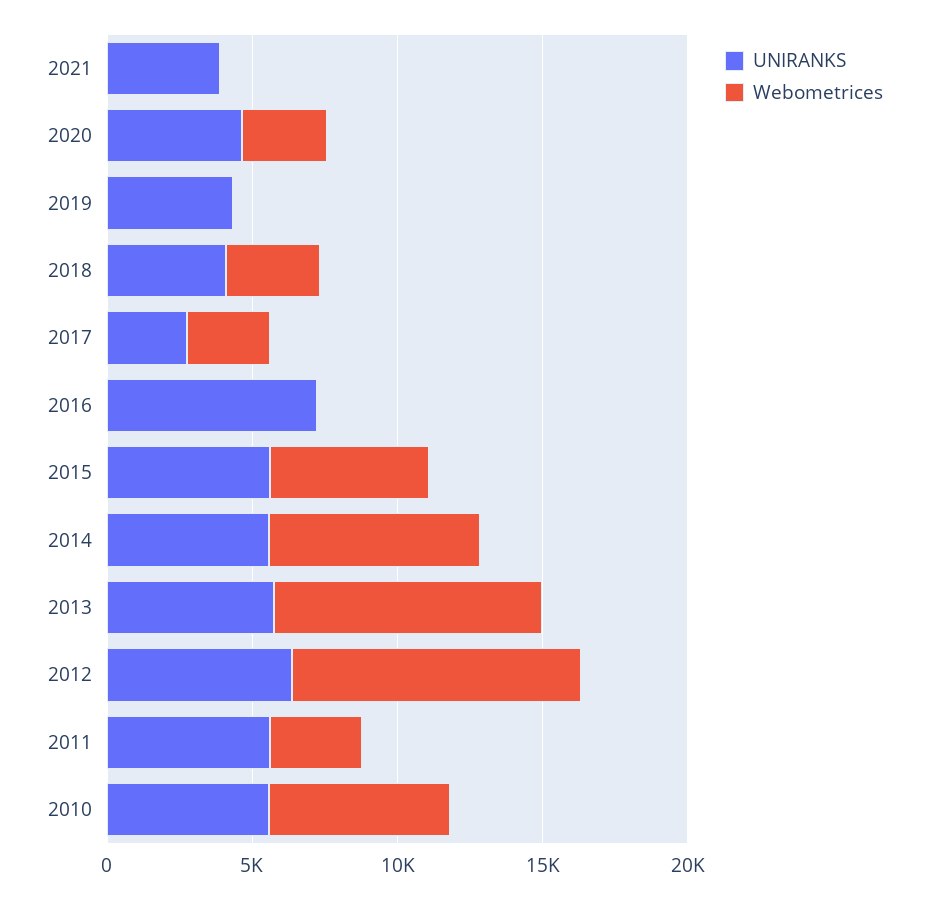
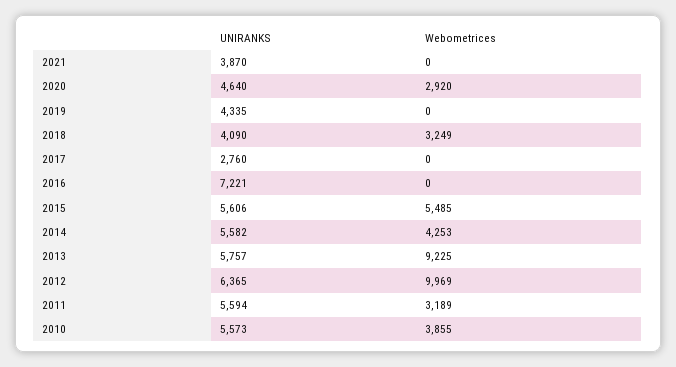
  {
    "UNIRANKS": {
      "2021": 3870,
      "2020": 4640,
      "2019": 4335,
      "2018": 4090,
      "2017": 2760,
      "2016": 7221,
      "2015": 5606,
      "2014": 5582,
      "2013": 5757,
      "2012": 6365,
      "2011": 5594,
      "2010": 5573
    },
    "Webometrices": {
      "2021": 0,
      "2020": 2920,
      "2019": 0,
      "2018": 3249,
-     "2017": 3000,
+     "2017": 0,
      "2016": 0,
      "2015": 5485,
-     "2014": 7000,
+     "2014": 4253,
      "2013": 9225,
      "2012": 9969,
      "2011": 3189,
-     "2010": 6000
+     "2010": 3855
    }
  }

